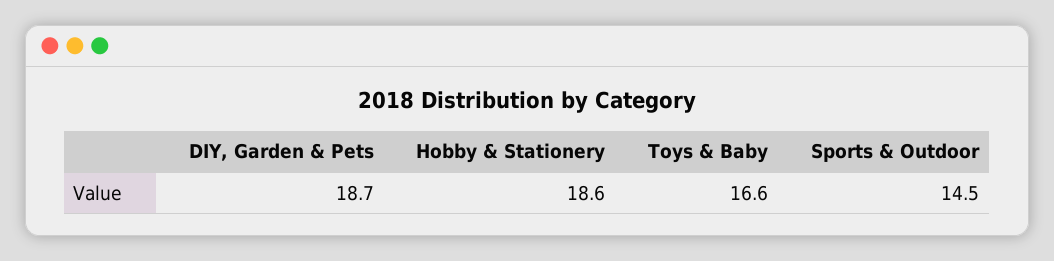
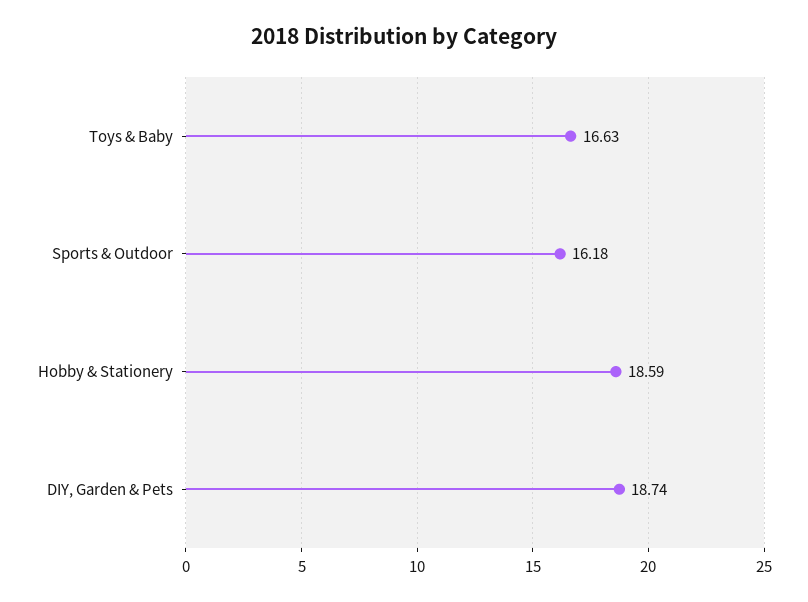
  {
    "DIY, Garden & Pets": 18.74,
    "Hobby & Stationery": 18.59,
    "Toys & Baby": 16.63,
-   "Sports & Outdoor": 14.5
+   "Sports & Outdoor": 16.18
  }

